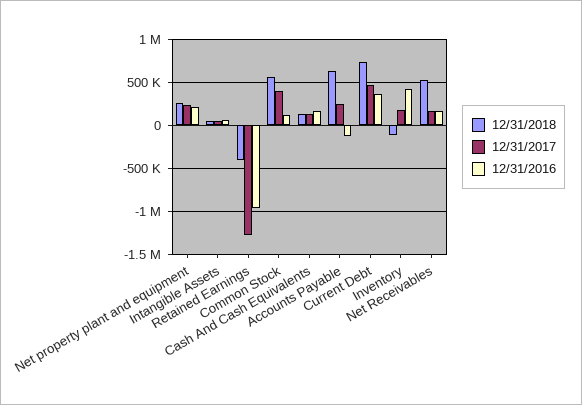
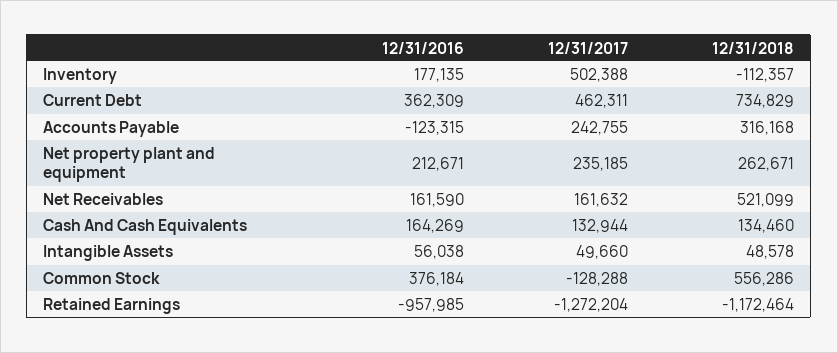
  {
    "12/31/2018": {
      "Net property plant and equipment": 262671,
      "Intangible Assets": 48578,
-     "Retained Earnings": -400000,
+     "Retained Earnings": -1172464,
      "Common Stock": 556286,
      "Cash And Cash Equivalents": 134460,
-     "Accounts Payable": 600000,
+     "Accounts Payable": 316168,
      "Current Debt": 734829,
      "Inventory": -112357,
      "Net Receivables": 521099
    },
    "12/31/2017": {
      "Net property plant and equipment": 235185,
      "Intangible Assets": 49660,
      "Retained Earnings": -1272204,
-     "Common Stock": 400000,
+     "Common Stock": -128288,
      "Cash And Cash Equivalents": 132944,
      "Accounts Payable": 242755,
      "Current Debt": 462311,
-     "Inventory": 200000,
+     "Inventory": 502388,
      "Net Receivables": 161632
    },
    "12/31/2016": {
      "Net property plant and equipment": 212671,
      "Intangible Assets": 56038,
      "Retained Earnings": -957985,
-     "Common Stock": 100000,
+     "Common Stock": 376184,
      "Cash And Cash Equivalents": 164269,
      "Accounts Payable": -123315,
      "Current Debt": 362309,
-     "Inventory": 400000,
+     "Inventory": 177135,
      "Net Receivables": 161590
    }
  }

